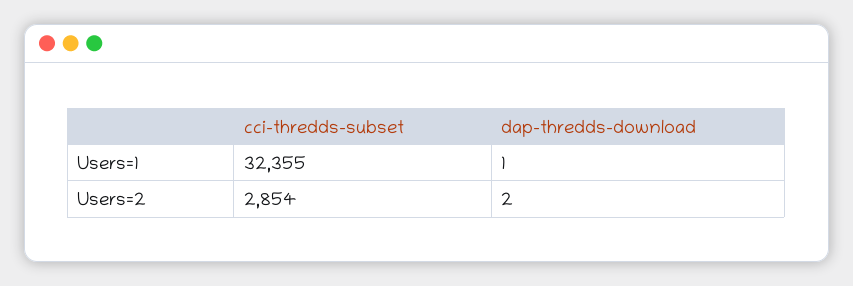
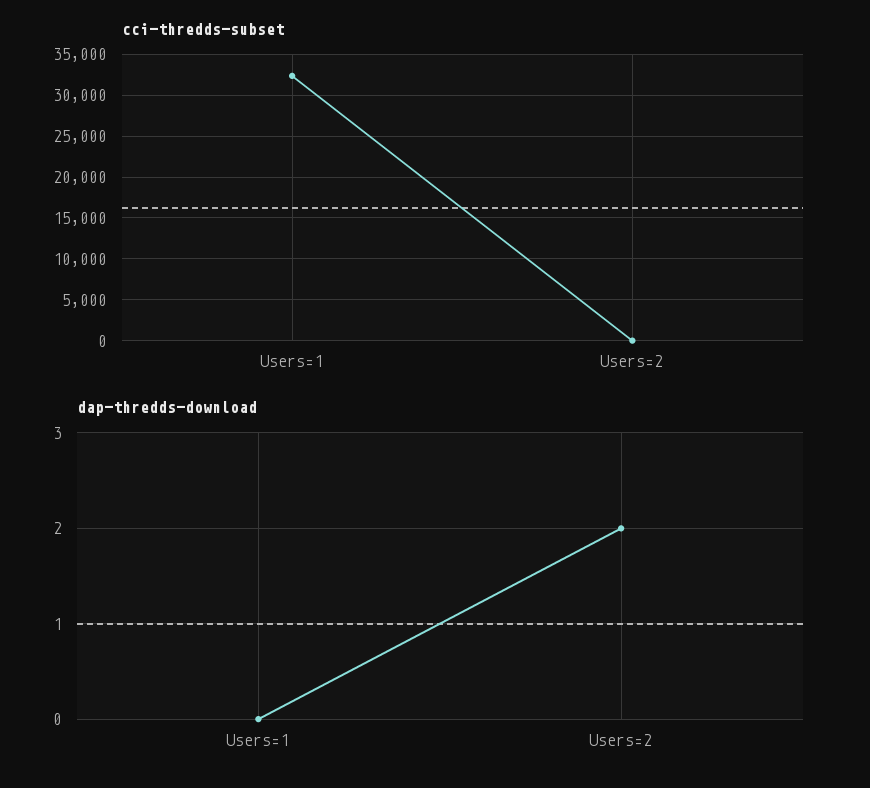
  {
    "cci-thredds-subset": {
      "Users=1": 32355,
-     "Users=2": 2854
+     "Users=2": 0
    },
    "dap-thredds-download": {
-     "Users=1": 1,
+     "Users=1": 0,
      "Users=2": 2
    }
  }

